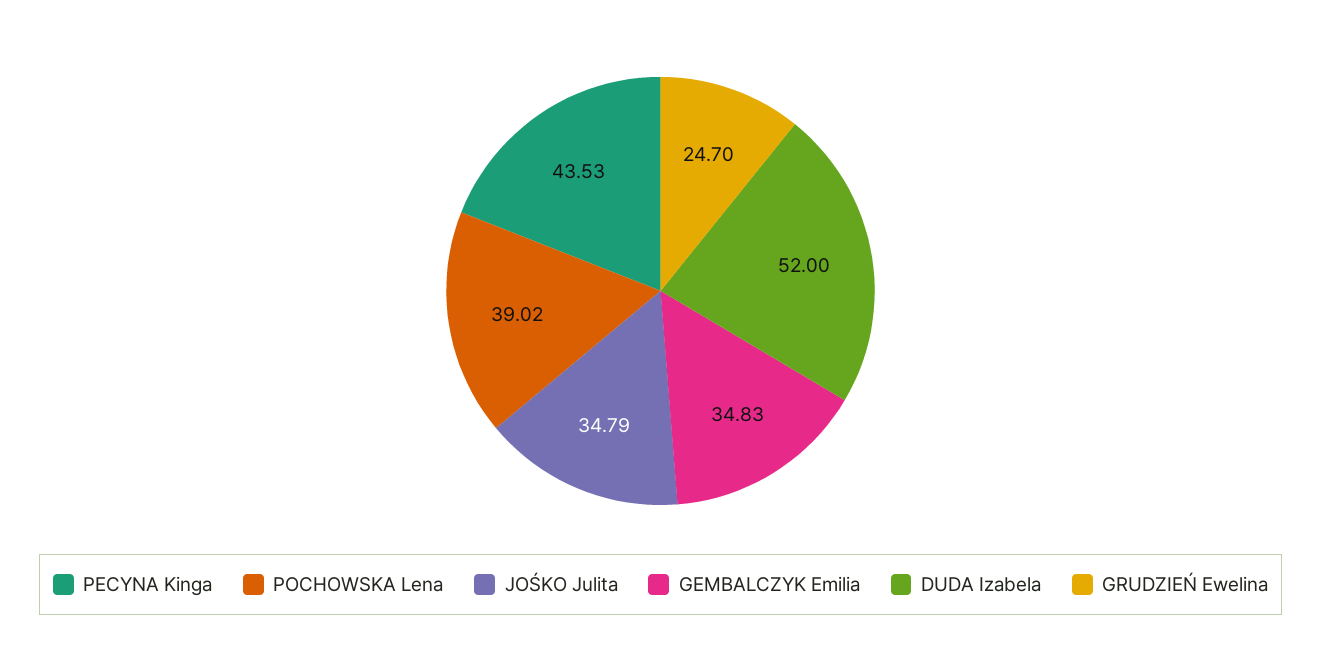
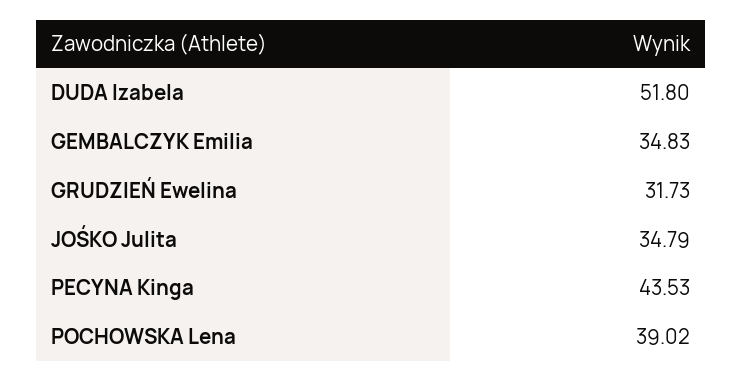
  {
    "PECYNA Kinga": 43.53,
    "POCHOWSKA Lena": 39.02,
    "JOŚKO Julita": 34.79,
    "GEMBALCZYK Emilia": 34.83,
-   "DUDA Izabela": 52,
+   "DUDA Izabela": 51.8,
-   "GRUDZIEŃ Ewelina": 24.7
+   "GRUDZIEŃ Ewelina": 31.73
  }

